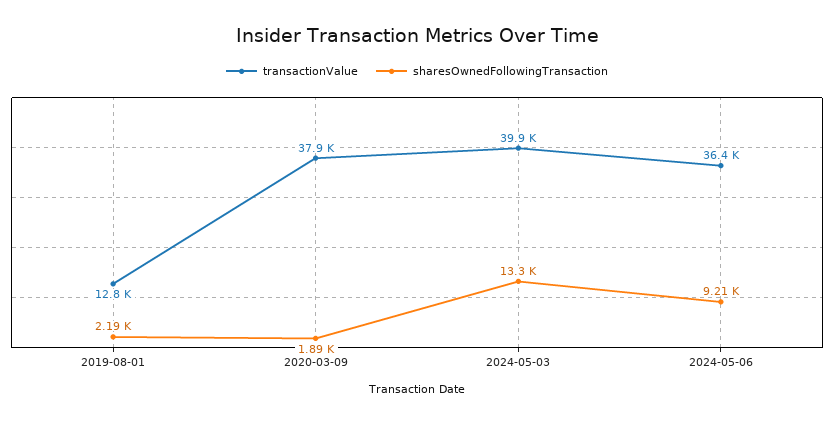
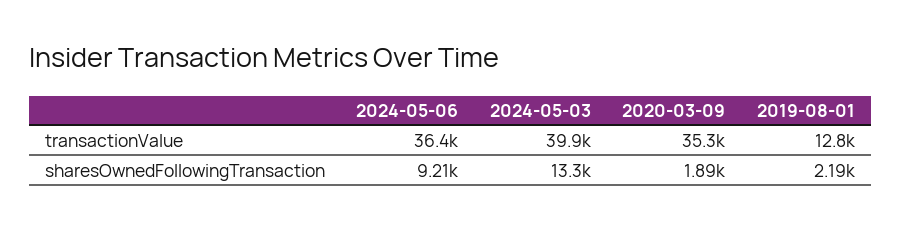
  {
    "transactionValue": {
      "2019-08-01": 12800,
-     "2020-03-09": 37900,
+     "2020-03-09": 35300,
      "2024-05-03": 39900,
      "2024-05-06": 36400
    },
    "sharesOwnedFollowingTransaction": {
      "2019-08-01": 2190,
      "2020-03-09": 1890,
      "2024-05-03": 13300,
      "2024-05-06": 9210
    }
  }

